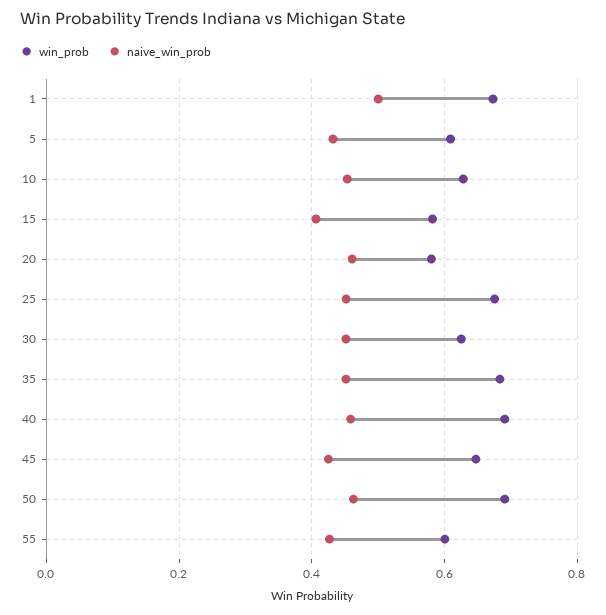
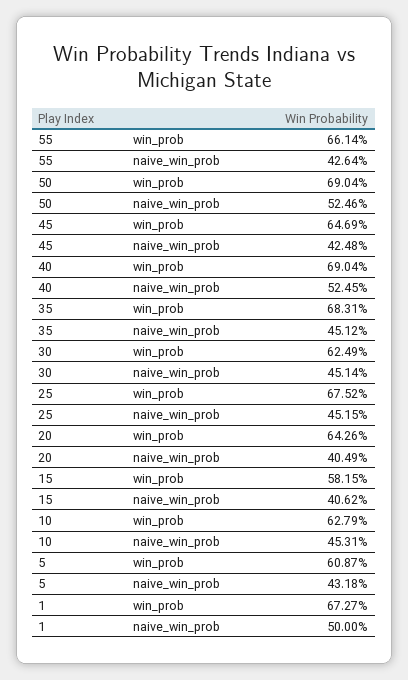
  {
    "win_prob": {
      "1": 0.6727,
      "5": 0.6087,
      "10": 0.6279,
      "15": 0.5815,
-     "20": 0.58,
+     "20": 0.6426,
      "25": 0.6752,
      "30": 0.6249,
      "35": 0.6831,
      "40": 0.6904,
      "45": 0.6469,
      "50": 0.6904,
-     "55": 0.6
+     "55": 0.6614
    },
    "naive_win_prob": {
      "1": 0.5,
      "5": 0.4318,
      "10": 0.4531,
      "15": 0.4062,
-     "20": 0.46,
+     "20": 0.4049,
      "25": 0.4515,
      "30": 0.4514,
      "35": 0.4512,
-     "40": 0.46,
+     "40": 0.5245,
      "45": 0.4248,
-     "50": 0.46,
+     "50": 0.5246,
      "55": 0.4264
    }
  }

